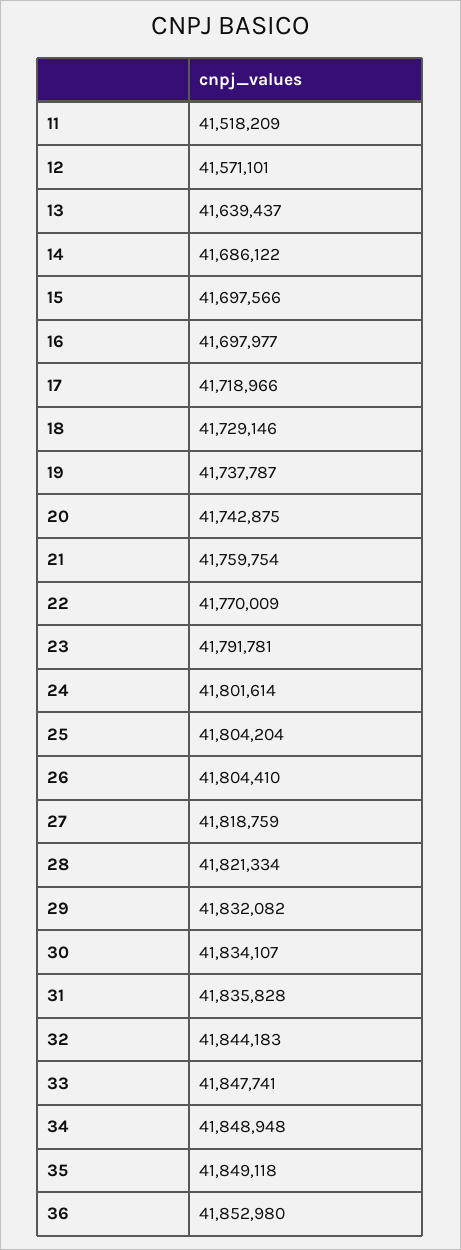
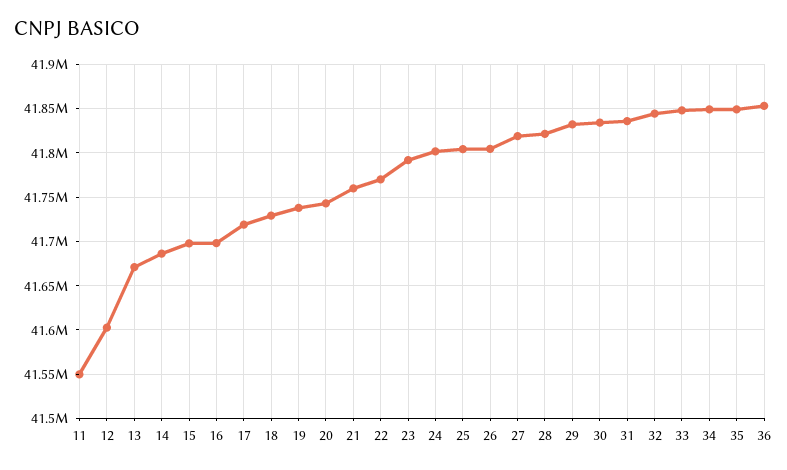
  {
-   "11": 41518209,
+   "11": 41550000,
-   "12": 41571101,
+   "12": 41600000,
-   "13": 41639437,
+   "13": 41670000,
    "14": 41686122,
    "15": 41697566,
    "16": 41697977,
    "17": 41718966,
    "18": 41729146,
    "19": 41737787,
    "20": 41742875,
    "21": 41759754,
    "22": 41770009,
    "23": 41791781,
    "24": 41801614,
    "25": 41804204,
    "26": 41804410,
    "27": 41818759,
    "28": 41821334,
    "29": 41832082,
    "30": 41834107,
    "31": 41835828,
    "32": 41844183,
    "33": 41847741,
    "34": 41848948,
    "35": 41849118,
    "36": 41852980
  }

